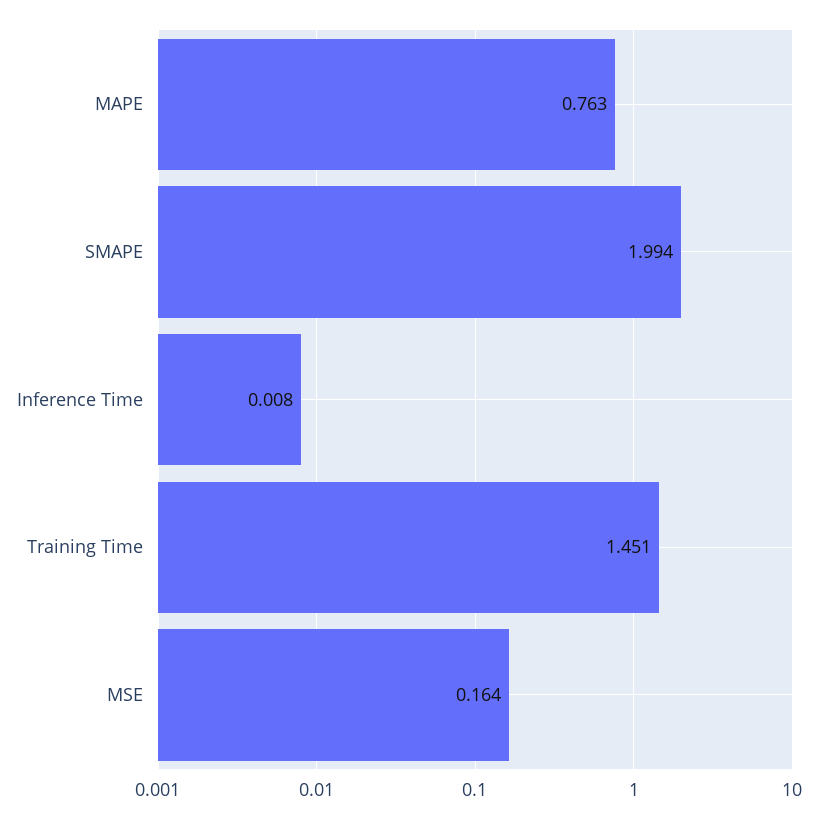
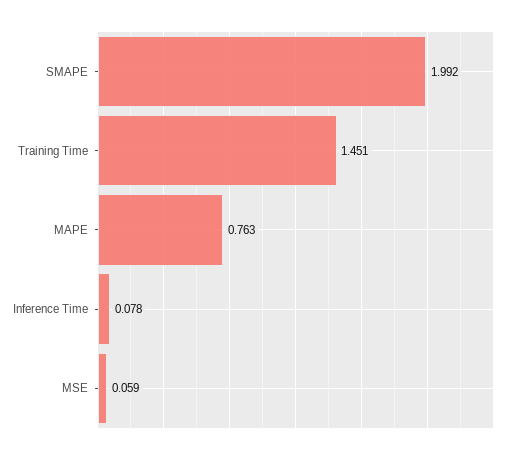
  {
    "MAPE": 0.763,
-   "SMAPE": 1.994,
+   "SMAPE": 1.992,
-   "Inference Time": 0.008,
+   "Inference Time": 0.078,
    "Training Time": 1.451,
-   "MSE": 0.164
+   "MSE": 0.059
  }

